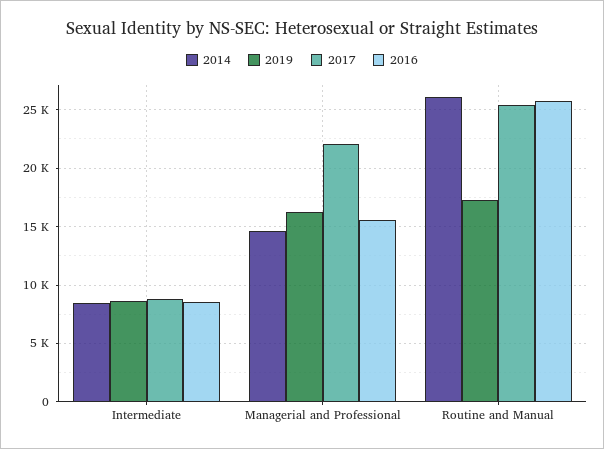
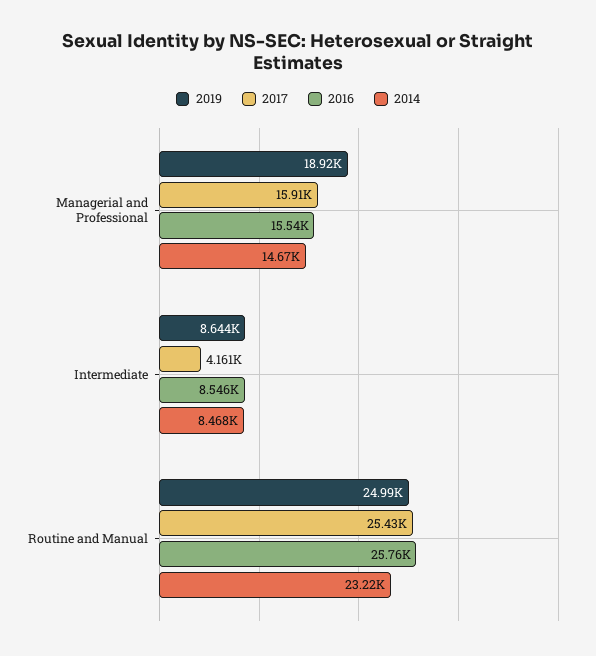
  {
    "2014": {
      "Intermediate": 8468,
      "Managerial and Professional": 14670,
-     "Routine and Manual": 26000
+     "Routine and Manual": 23220
    },
    "2019": {
      "Intermediate": 8644,
-     "Managerial and Professional": 16000,
+     "Managerial and Professional": 18920,
-     "Routine and Manual": 17000
+     "Routine and Manual": 24990
    },
    "2017": {
-     "Intermediate": 9000,
+     "Intermediate": 4161,
-     "Managerial and Professional": 22000,
+     "Managerial and Professional": 15910,
      "Routine and Manual": 25430
    },
    "2016": {
      "Intermediate": 8546,
      "Managerial and Professional": 15540,
      "Routine and Manual": 25760
    }
  }

